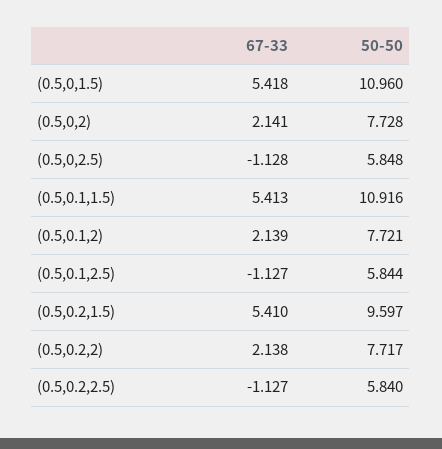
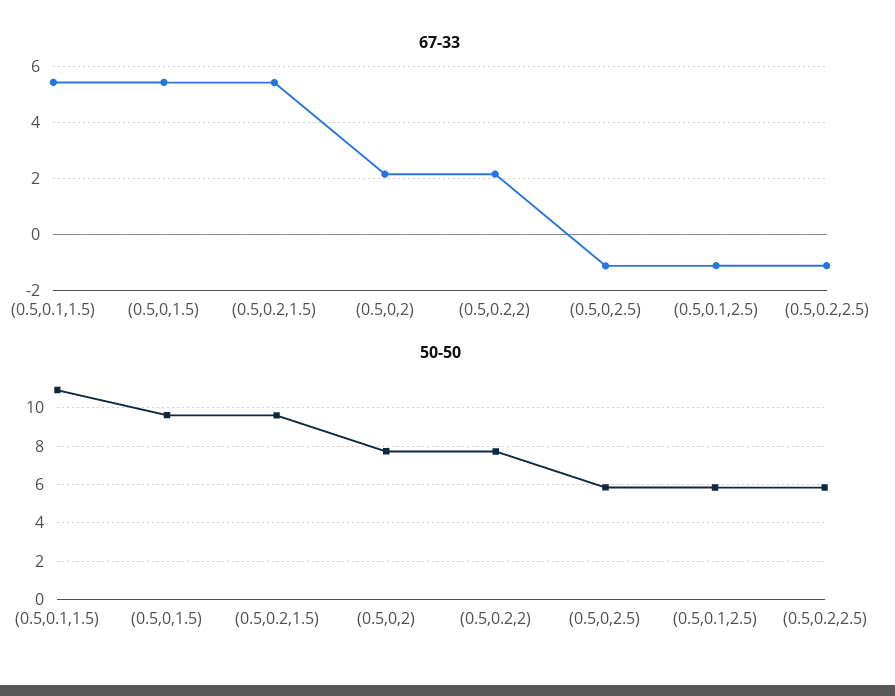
  {
    "67-33": {
      "(0.5,0,1.5)": 5.418,
      "(0.5,0,2)": 2.141,
      "(0.5,0,2.5)": -1.128,
      "(0.5,0.1,1.5)": 5.413,
-     "(0.5,0.1,2)": 2.139,
      "(0.5,0.1,2.5)": -1.127,
      "(0.5,0.2,1.5)": 5.41,
      "(0.5,0.2,2)": 2.138,
      "(0.5,0.2,2.5)": -1.127
    },
    "50-50": {
-     "(0.5,0,1.5)": 10.96,
+     "(0.5,0,1.5)": 9.5,
      "(0.5,0,2)": 7.728,
      "(0.5,0,2.5)": 5.848,
      "(0.5,0.1,1.5)": 10.916,
-     "(0.5,0.1,2)": 7.721,
      "(0.5,0.1,2.5)": 5.844,
      "(0.5,0.2,1.5)": 9.597,
      "(0.5,0.2,2)": 7.717,
      "(0.5,0.2,2.5)": 5.84
    }
  }

